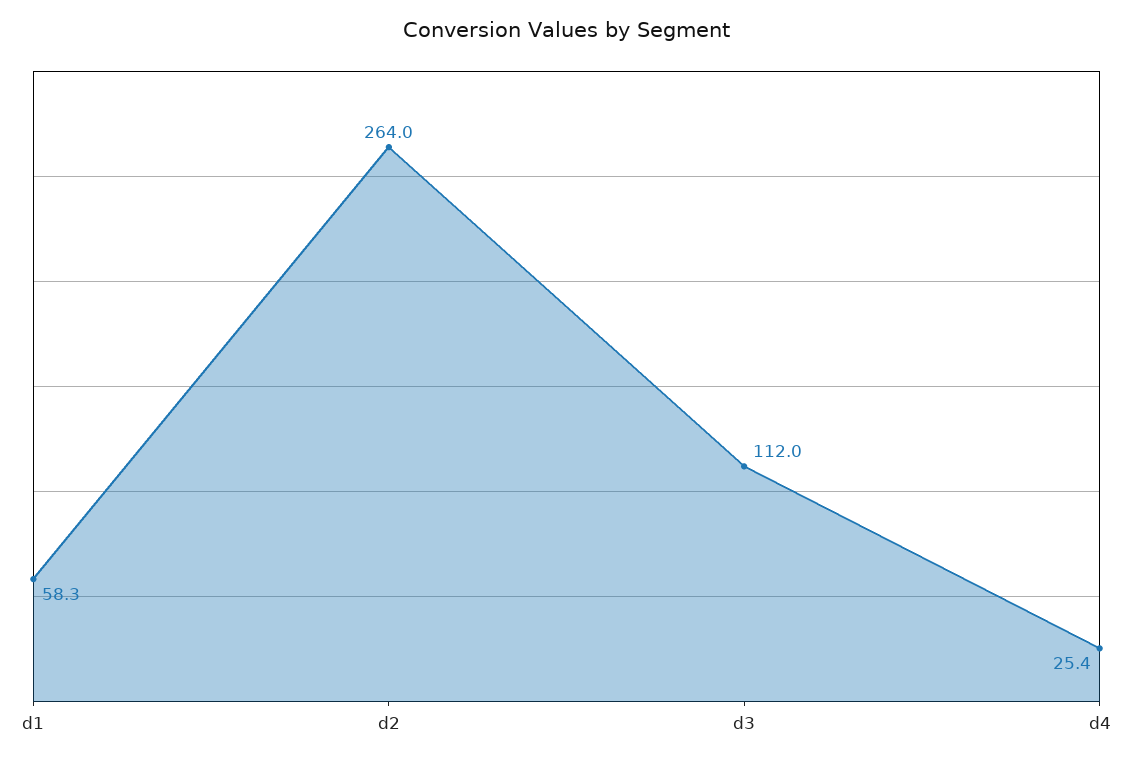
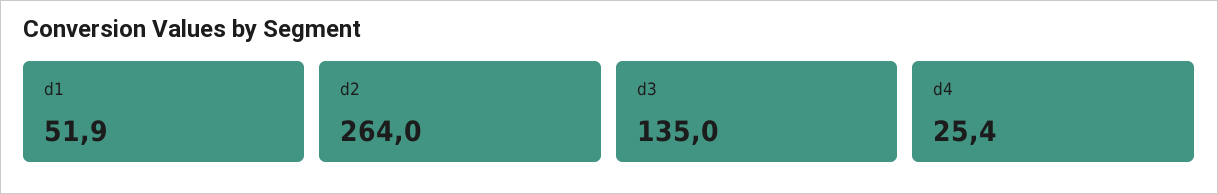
  {
-   "d1": 58.3,
+   "d1": 51.9,
    "d2": 264,
-   "d3": 112,
+   "d3": 135,
    "d4": 25.4
  }

